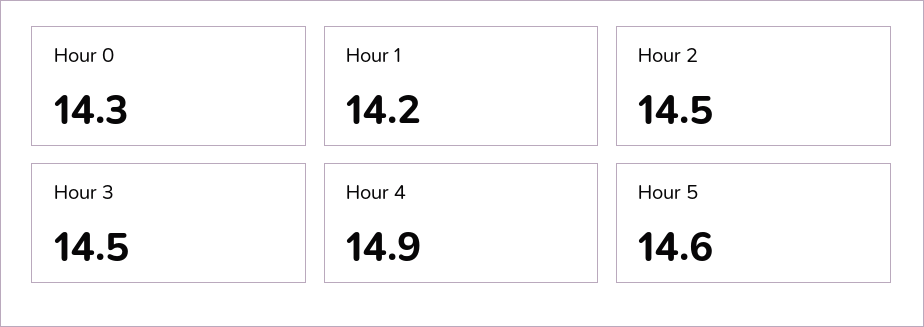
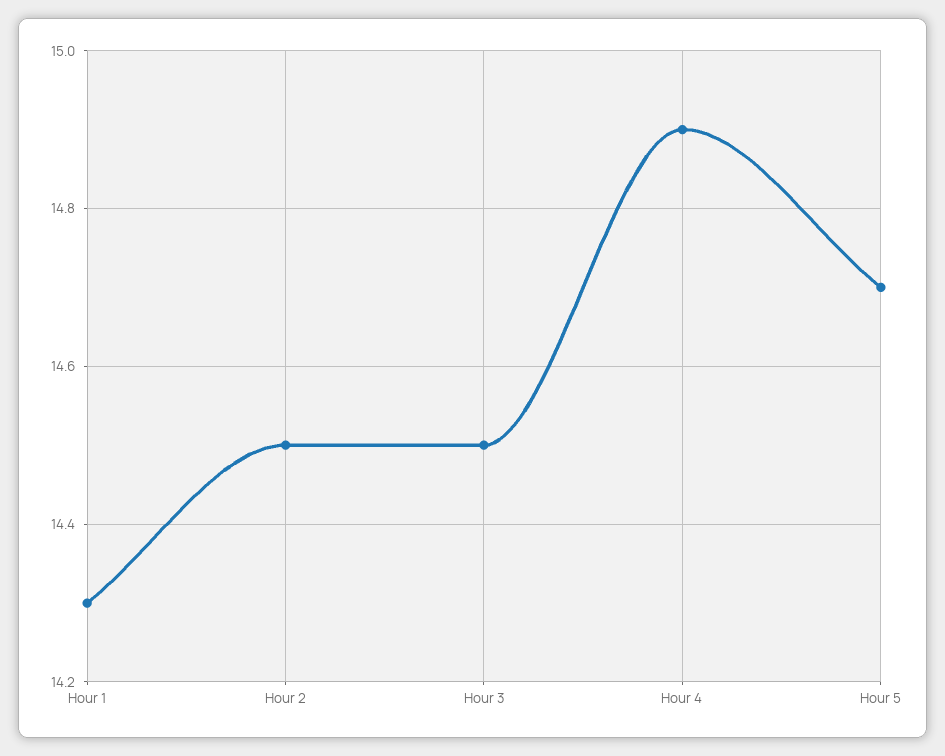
  {
-   "Hour 0": 14.3,
-   "Hour 1": 14.2,
+   "Hour 1": 14.3,
    "Hour 2": 14.5,
    "Hour 3": 14.5,
    "Hour 4": 14.9,
-   "Hour 5": 14.6
+   "Hour 5": 14.7
  }

